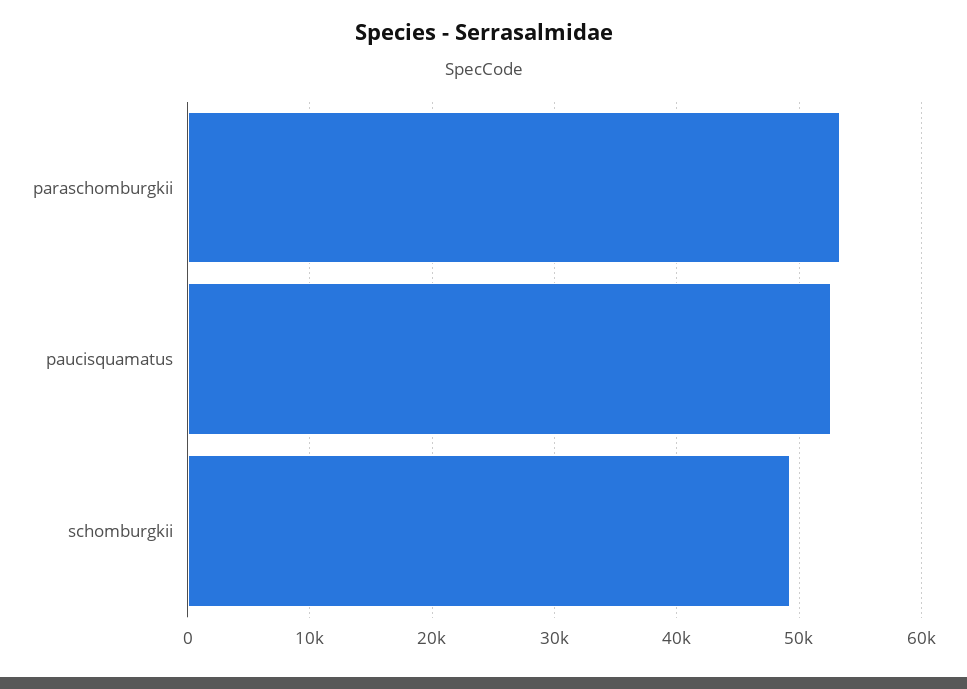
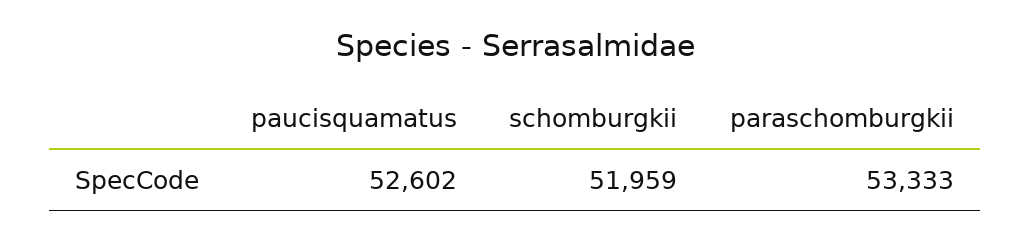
  {
    "paraschomburgkii": 53333,
    "paucisquamatus": 52602,
-   "schomburgkii": 49000
+   "schomburgkii": 51959
  }

